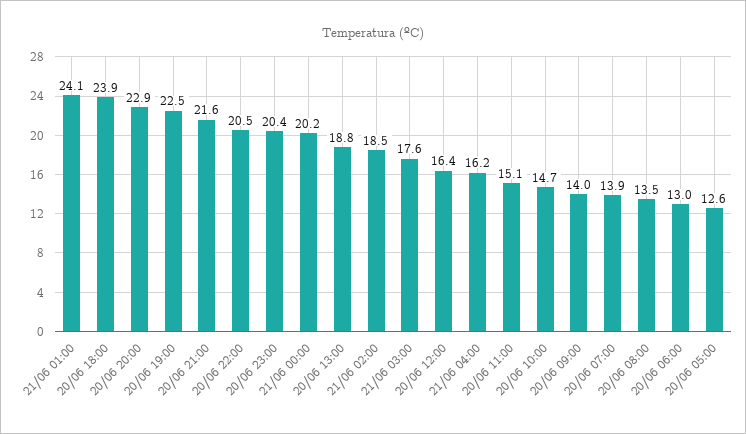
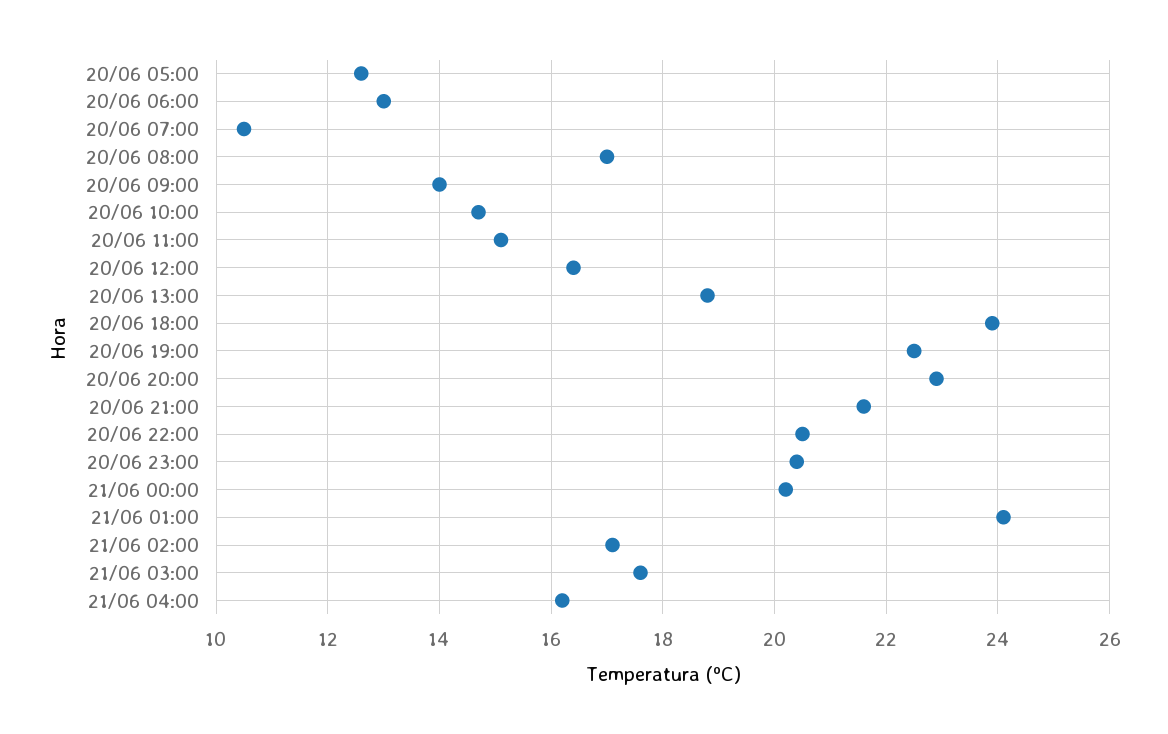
  {
    "21/06 01:00": 24.1,
    "20/06 18:00": 23.9,
    "20/06 20:00": 22.9,
    "20/06 19:00": 22.5,
    "20/06 21:00": 21.6,
    "20/06 22:00": 20.5,
    "20/06 23:00": 20.4,
    "21/06 00:00": 20.2,
    "20/06 13:00": 18.8,
-   "21/06 02:00": 18.5,
+   "21/06 02:00": 17,
    "21/06 03:00": 17.6,
    "20/06 12:00": 16.4,
    "21/06 04:00": 16.2,
    "20/06 11:00": 15.1,
    "20/06 10:00": 14.7,
    "20/06 09:00": 14,
-   "20/06 07:00": 13.9,
+   "20/06 07:00": 10.5,
-   "20/06 08:00": 13.5,
+   "20/06 08:00": 17,
    "20/06 06:00": 13,
    "20/06 05:00": 12.6
  }

